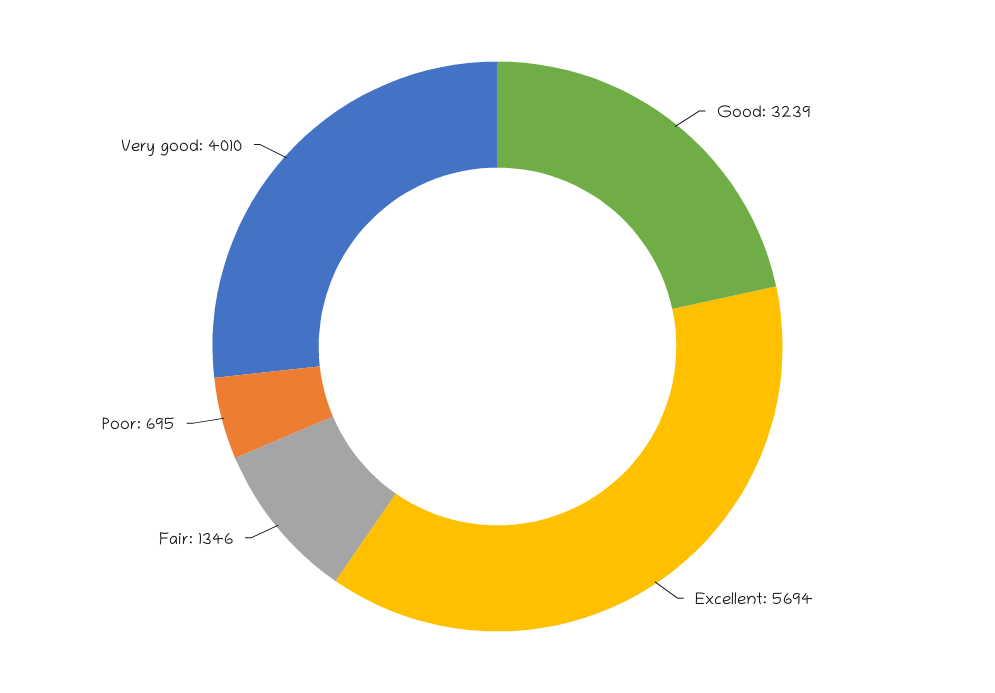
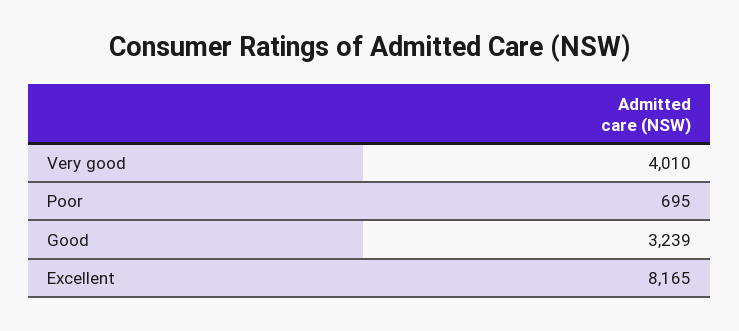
  {
    "Good": 3239,
-   "Excellent": 5694,
+   "Excellent": 8165,
-   "Fair": 1346,
    "Poor": 695,
    "Very good": 4010
  }

